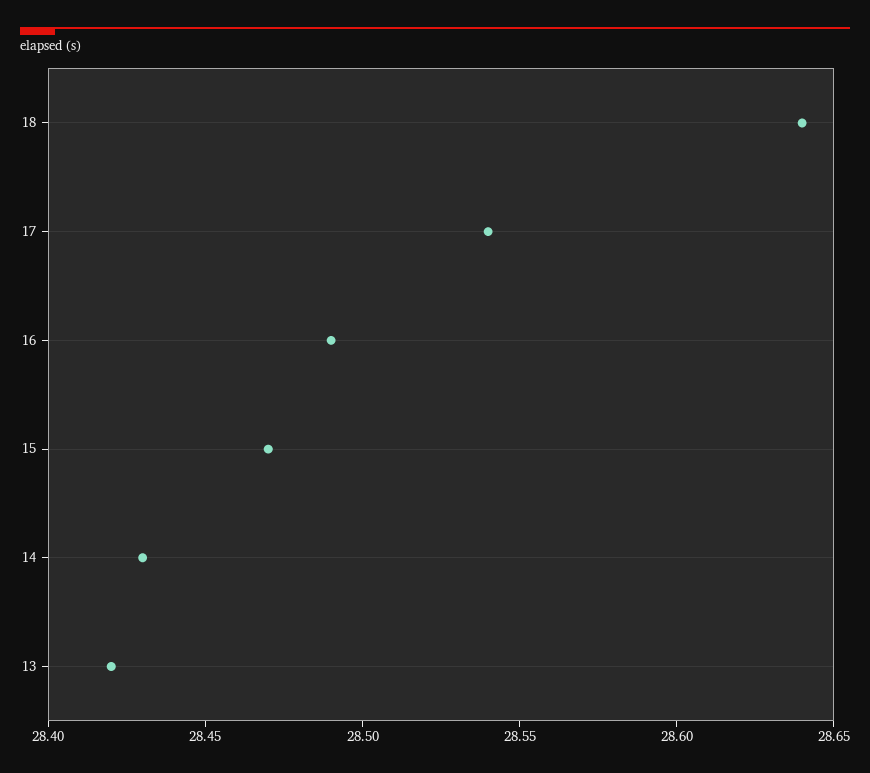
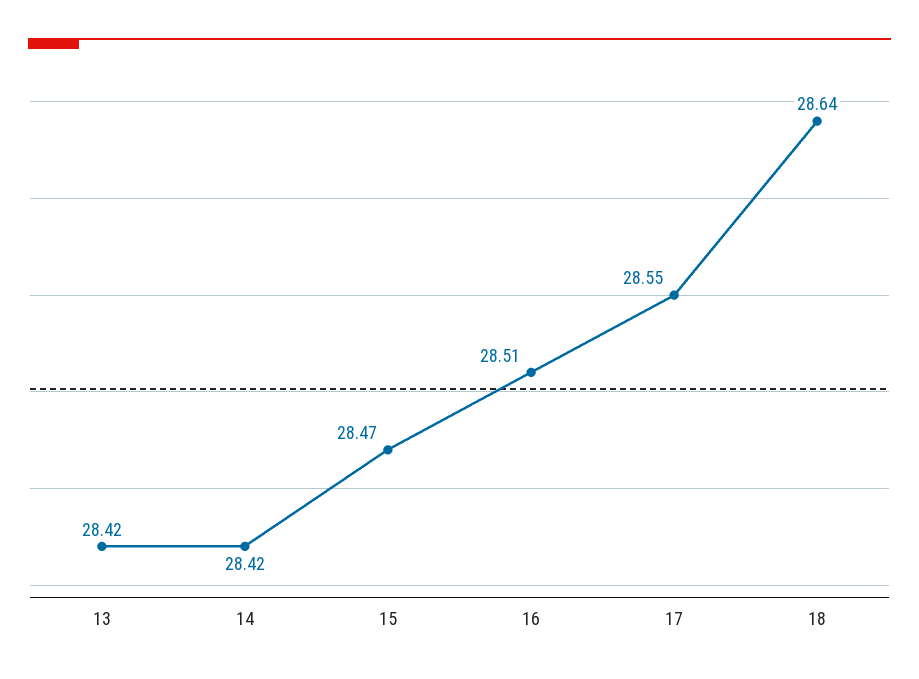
  {
    "18": 28.64,
-   "17": 28.54,
+   "17": 28.55,
-   "16": 28.49,
+   "16": 28.51,
    "15": 28.47,
-   "14": 28.43,
+   "14": 28.42,
    "13": 28.42
  }

